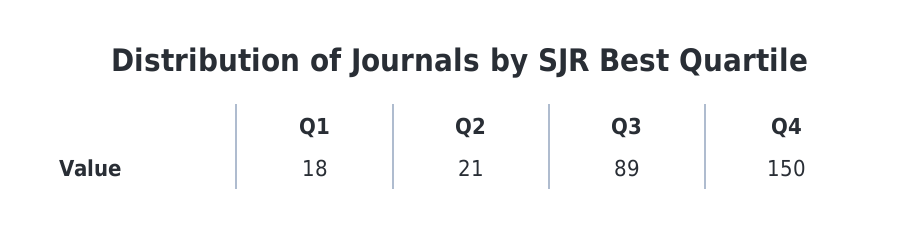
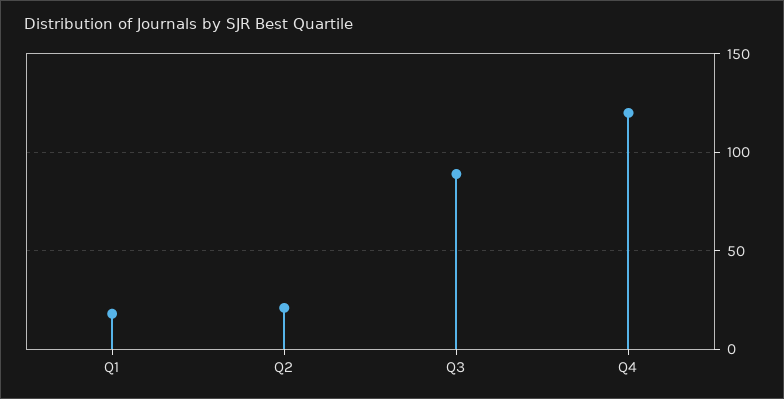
  {
    "Q1": 18,
    "Q2": 21,
    "Q3": 89,
-   "Q4": 150
+   "Q4": 120
  }

